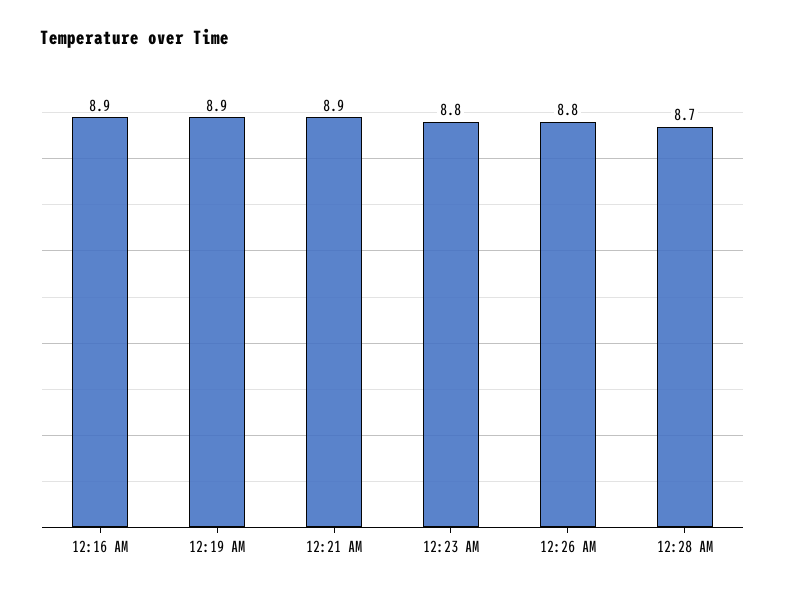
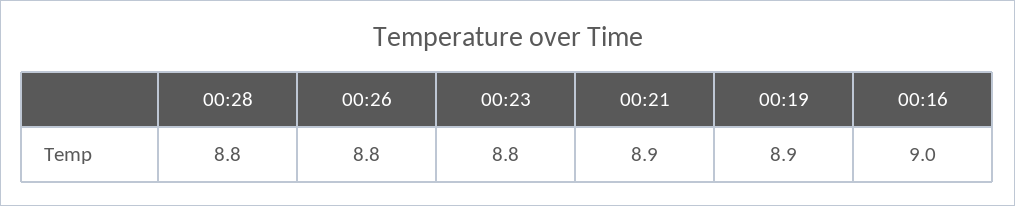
  {
-   "12:16 AM": 8.9,
+   "12:16 AM": 9,
    "12:19 AM": 8.9,
    "12:21 AM": 8.9,
    "12:23 AM": 8.8,
    "12:26 AM": 8.8,
-   "12:28 AM": 8.7
+   "12:28 AM": 8.8
  }

